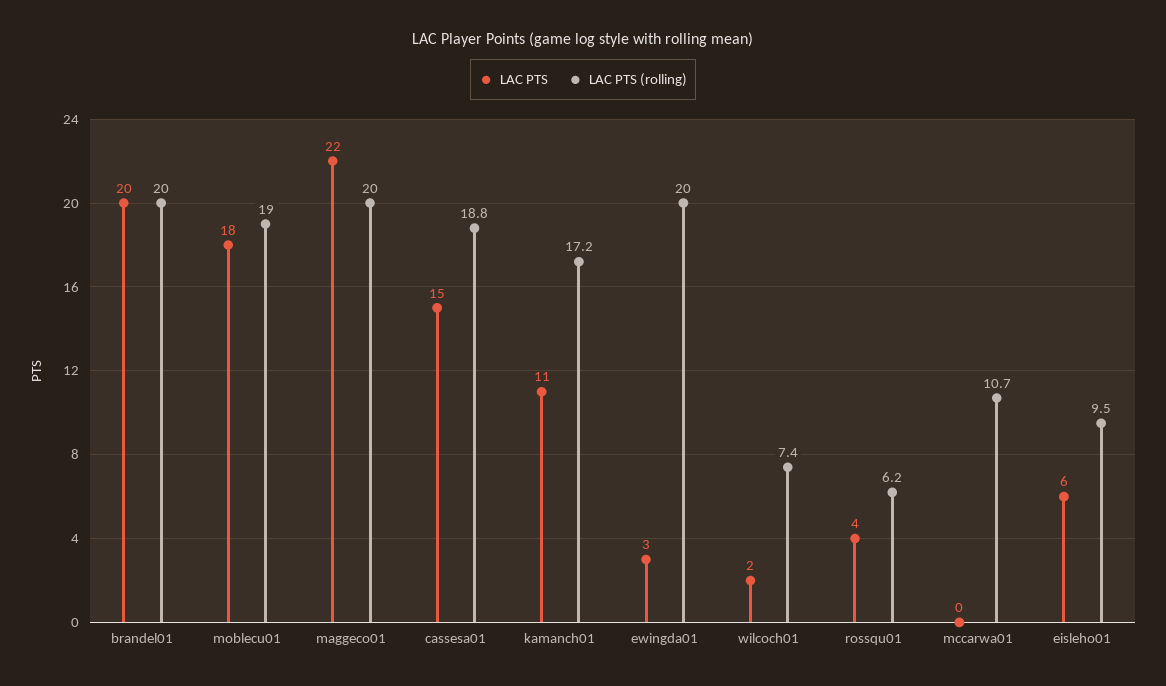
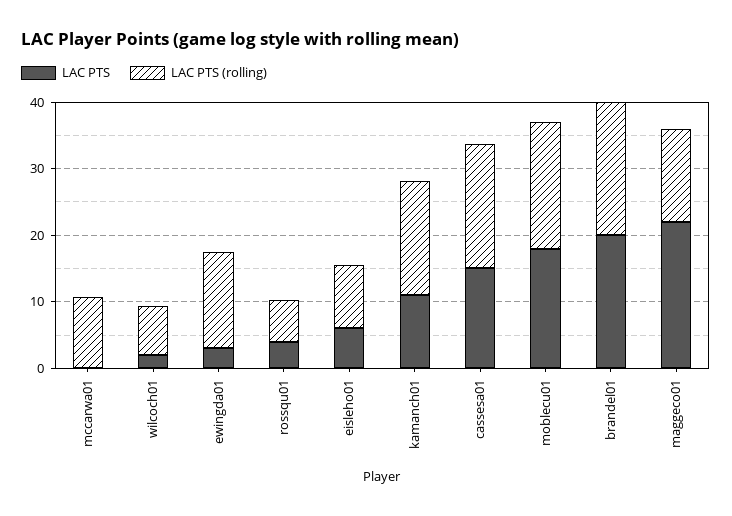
  {
    "LAC PTS": {
      "brandel01": 20,
      "moblecu01": 18,
      "maggeco01": 22,
      "cassesa01": 15,
      "kamanch01": 11,
      "ewingda01": 3,
      "wilcoch01": 2,
      "rossqu01": 4,
      "mccarwa01": 0,
      "eisleho01": 6
    },
    "LAC PTS (rolling)": {
      "brandel01": 20,
      "moblecu01": 19,
-     "maggeco01": 20,
+     "maggeco01": 14,
      "cassesa01": 18.8,
      "kamanch01": 17.2,
-     "ewingda01": 20,
+     "ewingda01": 14,
      "wilcoch01": 7.4,
      "rossqu01": 6.2,
      "mccarwa01": 10.7,
      "eisleho01": 9.5
    }
  }

